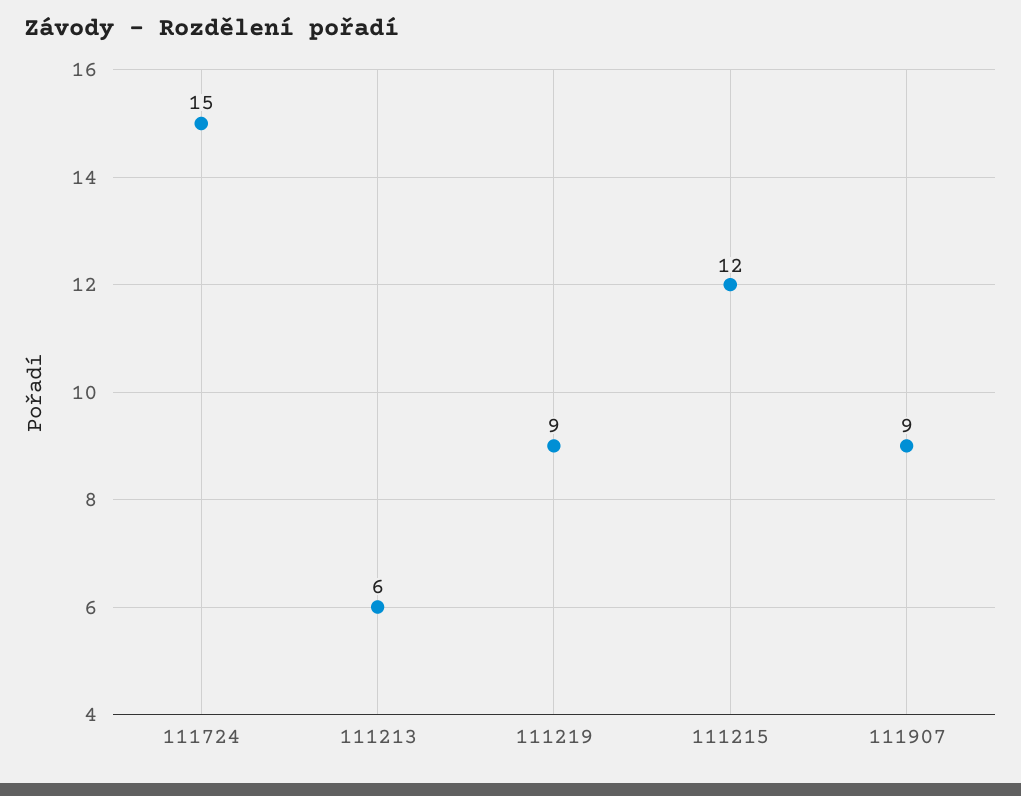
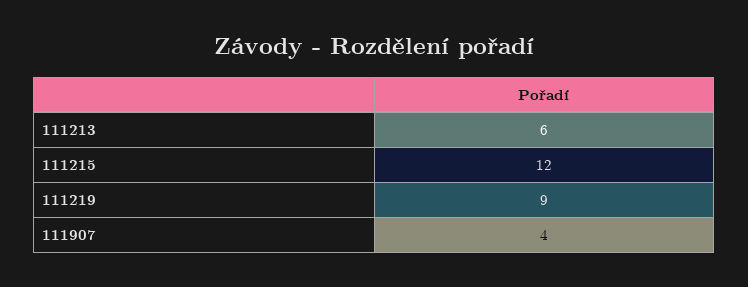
  {
-   "111724": 15,
    "111213": 6,
    "111219": 9,
    "111215": 12,
-   "111907": 9
+   "111907": 4
  }

